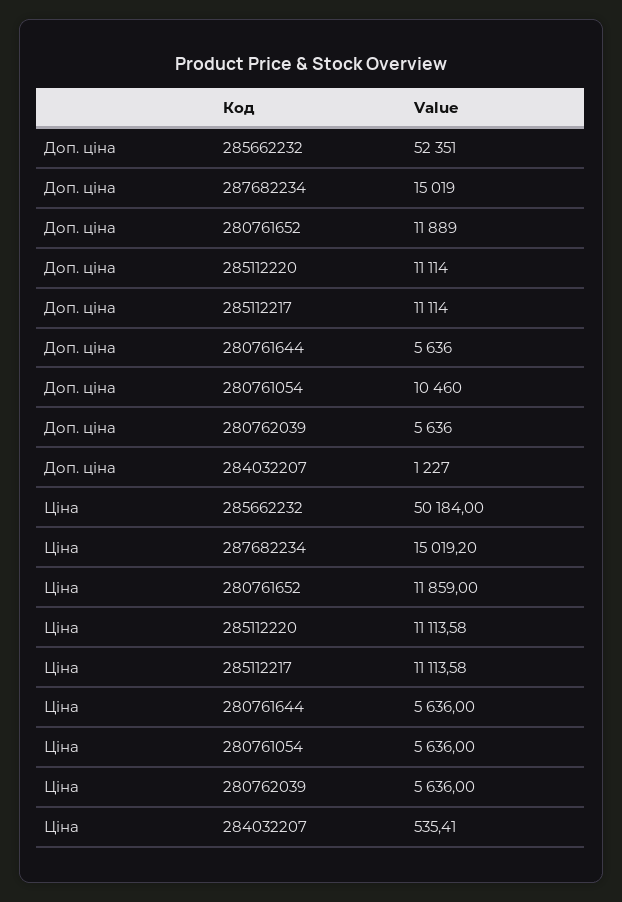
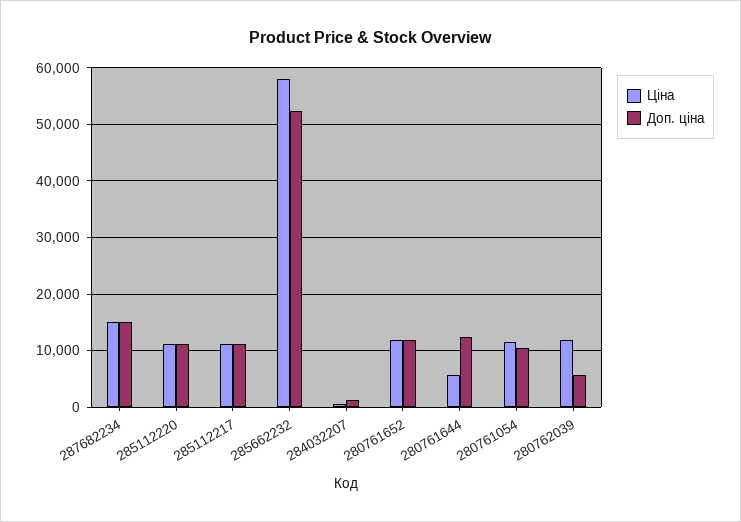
  {
    "Доп. ціна": {
      "285662232": 52351,
      "287682234": 15019,
      "280761652": 11889,
      "285112220": 11114,
      "285112217": 11114,
-     "280761644": 5636,
+     "280761644": 12000,
      "280761054": 10460,
      "280762039": 5636,
      "284032207": 1227
    },
    "Ціна": {
-     "285662232": 50184,
+     "285662232": 58000,
      "287682234": 15019.2,
      "280761652": 11859,
      "285112220": 11113.58,
      "285112217": 11113.58,
      "280761644": 5636,
-     "280761054": 5636,
+     "280761054": 12000,
-     "280762039": 5636,
+     "280762039": 12000,
      "284032207": 535.41
    }
  }

